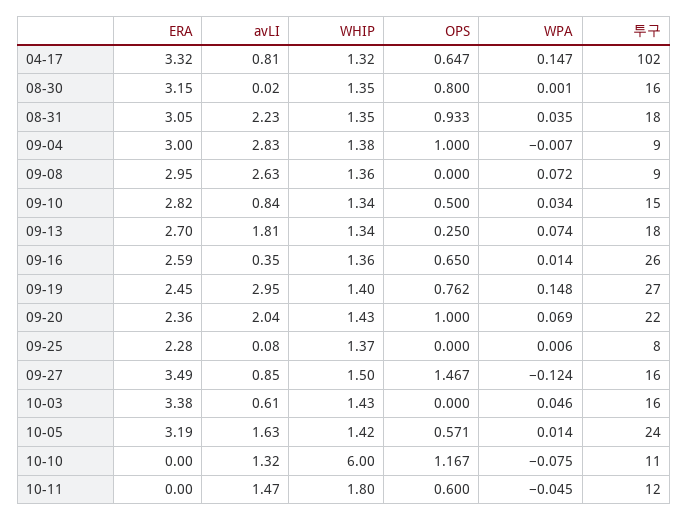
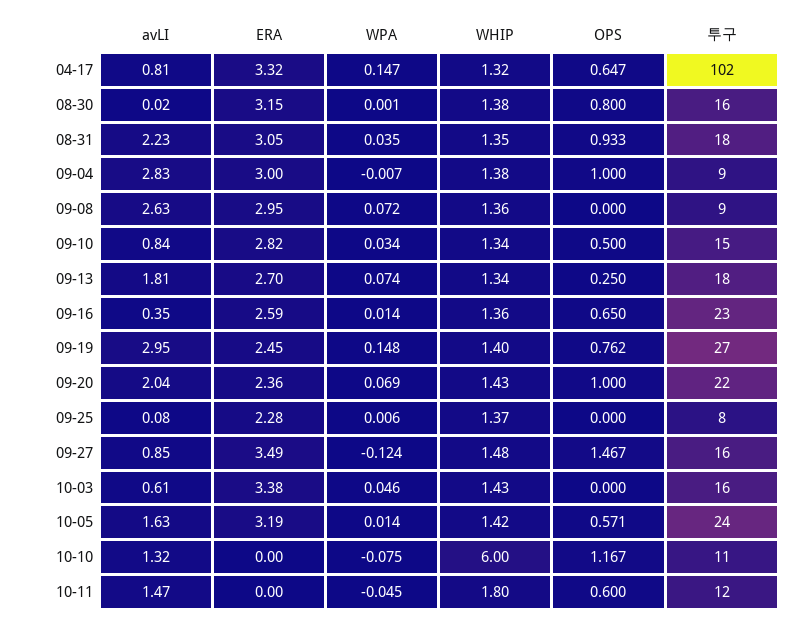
  {
    "ERA": {
      "04-17": 3.32,
      "08-30": 3.15,
      "08-31": 3.05,
      "09-04": 3,
      "09-08": 2.95,
      "09-10": 2.82,
      "09-13": 2.7,
      "09-16": 2.59,
      "09-19": 2.45,
      "09-20": 2.36,
      "09-25": 2.28,
      "09-27": 3.49,
      "10-03": 3.38,
      "10-05": 3.19,
      "10-10": 0,
      "10-11": 0
    },
    "avLI": {
      "04-17": 0.81,
      "08-30": 0.02,
      "08-31": 2.23,
      "09-04": 2.83,
      "09-08": 2.63,
      "09-10": 0.84,
      "09-13": 1.81,
      "09-16": 0.35,
      "09-19": 2.95,
      "09-20": 2.04,
      "09-25": 0.08,
      "09-27": 0.85,
      "10-03": 0.61,
      "10-05": 1.63,
      "10-10": 1.32,
      "10-11": 1.47
    },
    "WHIP": {
      "04-17": 1.32,
-     "08-30": 1.35,
+     "08-30": 1.38,
      "08-31": 1.35,
      "09-04": 1.38,
      "09-08": 1.36,
      "09-10": 1.34,
      "09-13": 1.34,
      "09-16": 1.36,
      "09-19": 1.4,
      "09-20": 1.43,
      "09-25": 1.37,
-     "09-27": 1.5,
+     "09-27": 1.48,
      "10-03": 1.43,
      "10-05": 1.42,
      "10-10": 6,
      "10-11": 1.8
    },
    "OPS": {
      "04-17": 0.647,
      "08-30": 0.8,
      "08-31": 0.933,
      "09-04": 1,
      "09-08": 0,
      "09-10": 0.5,
      "09-13": 0.25,
      "09-16": 0.65,
      "09-19": 0.762,
      "09-20": 1,
      "09-25": 0,
      "09-27": 1.467,
      "10-03": 0,
      "10-05": 0.571,
      "10-10": 1.167,
      "10-11": 0.6
    },
    "WPA": {
      "04-17": 0.147,
      "08-30": 0.001,
      "08-31": 0.035,
      "09-04": -0.007,
      "09-08": 0.072,
      "09-10": 0.034,
      "09-13": 0.074,
      "09-16": 0.014,
      "09-19": 0.148,
      "09-20": 0.069,
      "09-25": 0.006,
      "09-27": -0.124,
      "10-03": 0.046,
      "10-05": 0.014,
      "10-10": -0.075,
      "10-11": -0.045
    },
    "투구": {
      "04-17": 102,
      "08-30": 16,
      "08-31": 18,
      "09-04": 9,
      "09-08": 9,
      "09-10": 15,
      "09-13": 18,
-     "09-16": 26,
+     "09-16": 23,
      "09-19": 27,
      "09-20": 22,
      "09-25": 8,
      "09-27": 16,
      "10-03": 16,
      "10-05": 24,
      "10-10": 11,
      "10-11": 12
    }
  }

